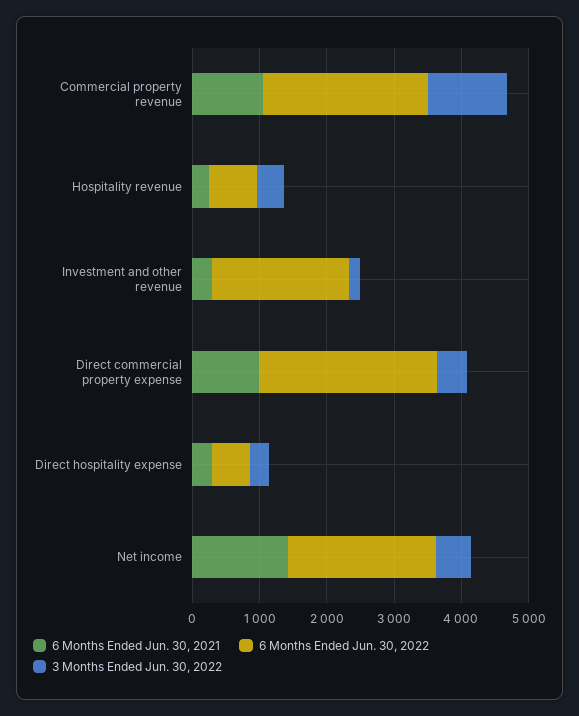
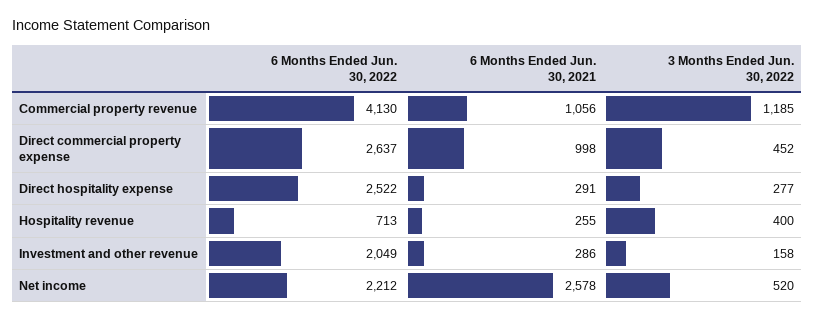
  {
    "6 Months Ended Jun. 30, 2021": {
      "Commercial property revenue": 1056,
      "Hospitality revenue": 255,
      "Investment and other revenue": 286,
      "Direct commercial property expense": 998,
      "Direct hospitality expense": 291,
-     "Net income": 1400
+     "Net income": 2578
    },
    "6 Months Ended Jun. 30, 2022": {
-     "Commercial property revenue": 2400,
+     "Commercial property revenue": 4130,
      "Hospitality revenue": 713,
      "Investment and other revenue": 2049,
      "Direct commercial property expense": 2637,
-     "Direct hospitality expense": 600,
+     "Direct hospitality expense": 2522,
      "Net income": 2212
    },
    "3 Months Ended Jun. 30, 2022": {
      "Commercial property revenue": 1185,
      "Hospitality revenue": 400,
      "Investment and other revenue": 158,
      "Direct commercial property expense": 452,
      "Direct hospitality expense": 277,
      "Net income": 520
    }
  }

